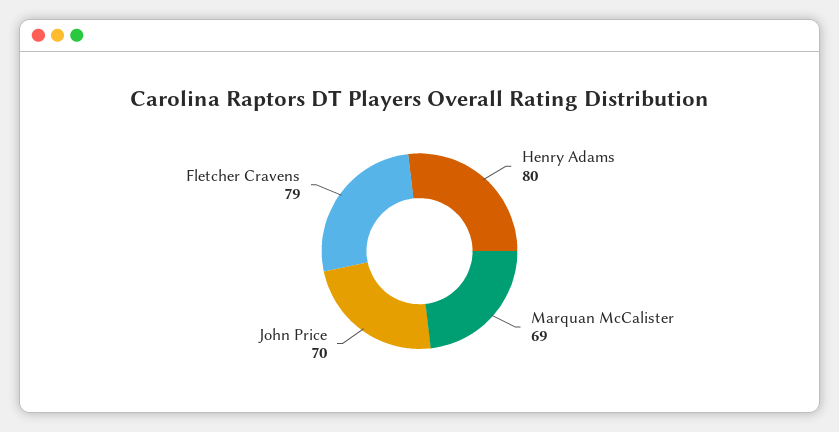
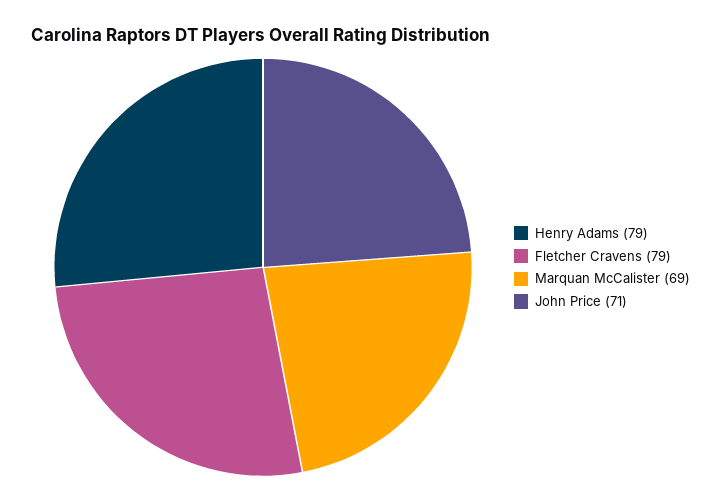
  {
-   "Henry Adams": 80,
+   "Henry Adams": 79,
    "Marquan McCalister": 69,
-   "John Price": 70,
+   "John Price": 71,
    "Fletcher Cravens": 79
  }

